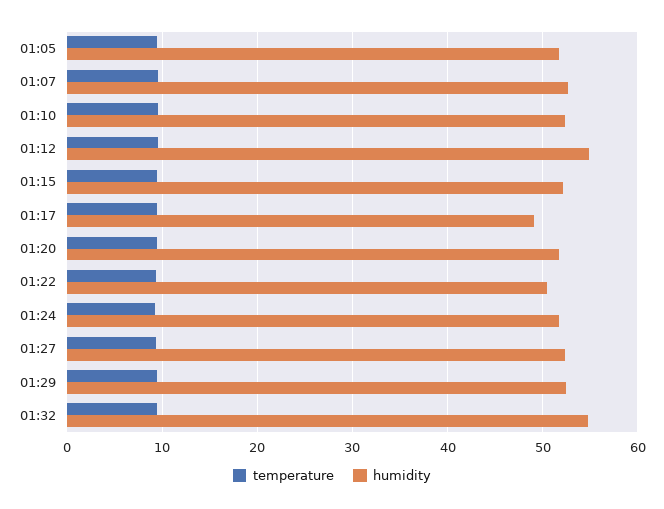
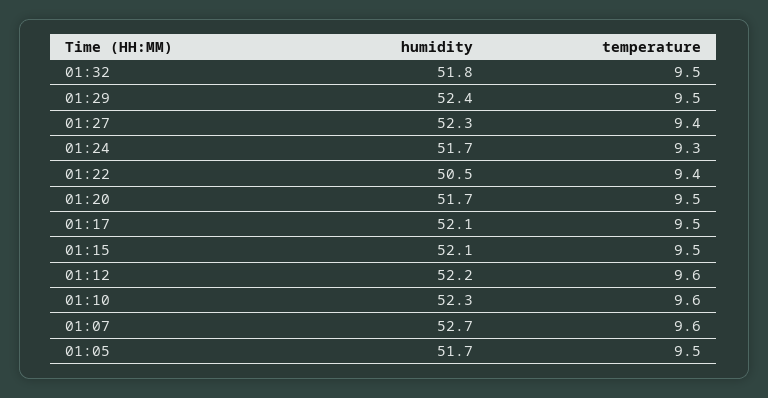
  {
    "temperature": {
      "01:05": 9.5,
      "01:07": 9.6,
      "01:10": 9.6,
      "01:12": 9.6,
      "01:15": 9.5,
      "01:17": 9.5,
      "01:20": 9.5,
      "01:22": 9.4,
      "01:24": 9.3,
      "01:27": 9.4,
      "01:29": 9.5,
      "01:32": 9.5
    },
    "humidity": {
      "01:05": 51.7,
      "01:07": 52.7,
      "01:10": 52.3,
-     "01:12": 55,
+     "01:12": 52.2,
      "01:15": 52.1,
-     "01:17": 49,
+     "01:17": 52.1,
      "01:20": 51.7,
      "01:22": 50.5,
      "01:24": 51.7,
      "01:27": 52.3,
      "01:29": 52.4,
-     "01:32": 55
+     "01:32": 51.8
    }
  }

